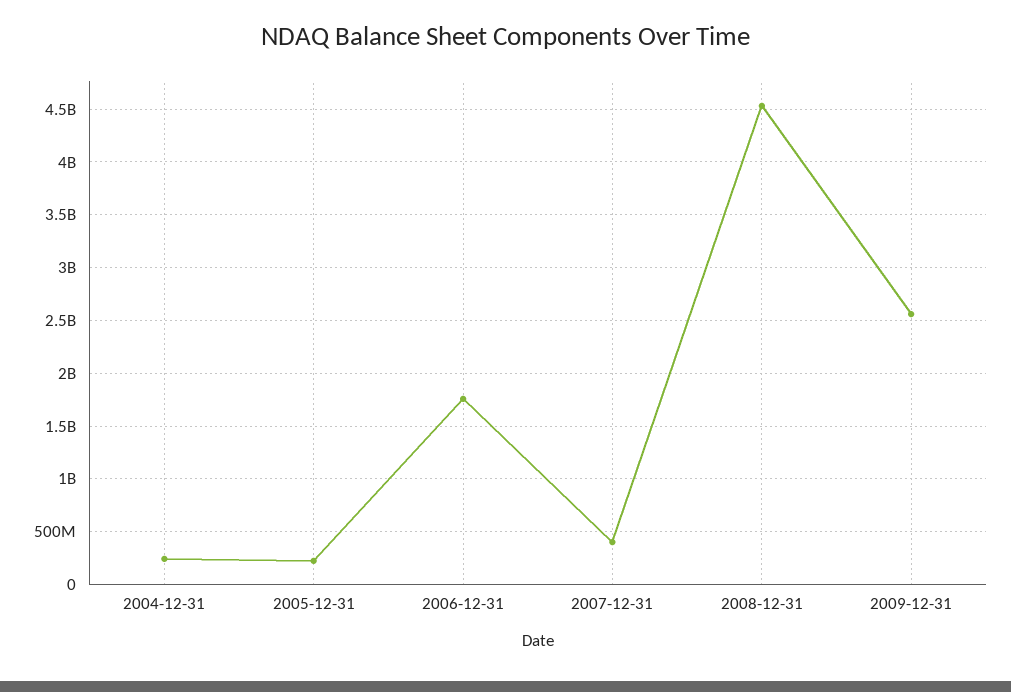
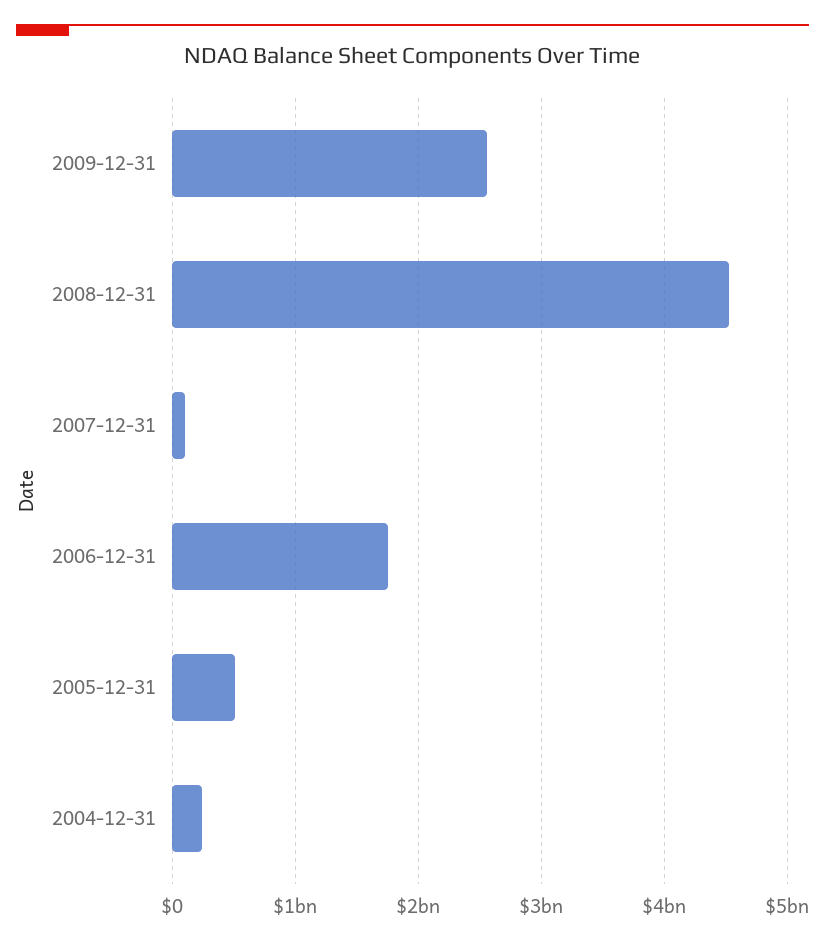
  {
    "2004-12-31": 200000000,
-   "2005-12-31": 200000000,
+   "2005-12-31": 500000000,
    "2006-12-31": 1800000000,
-   "2007-12-31": 400000000,
+   "2007-12-31": 100000000,
    "2008-12-31": 4500000000,
    "2009-12-31": 2600000000
  }

